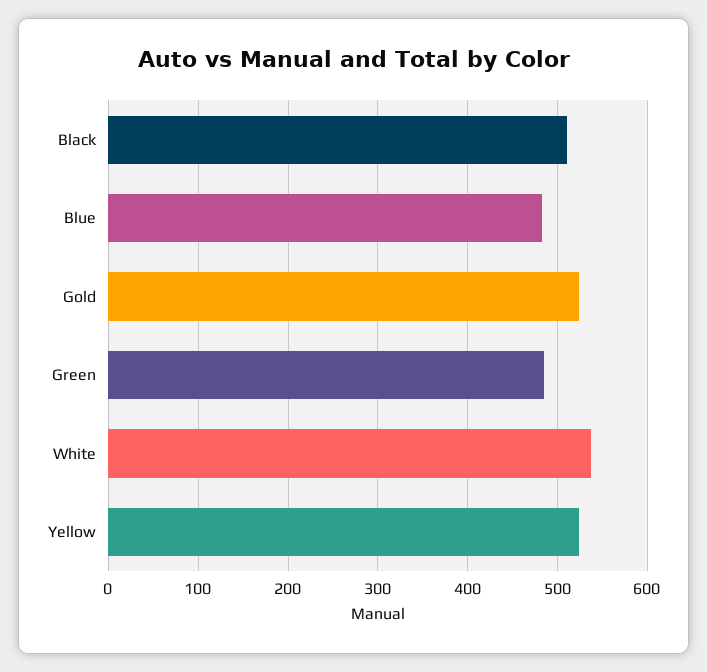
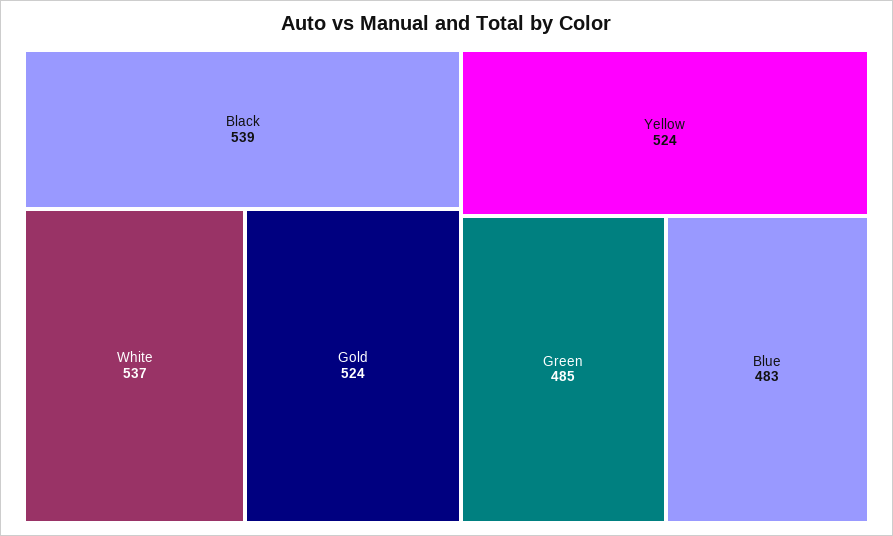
  {
-   "Black": 510,
+   "Black": 539,
    "Blue": 483,
    "Gold": 524,
    "Green": 485,
    "White": 537,
    "Yellow": 524
  }

